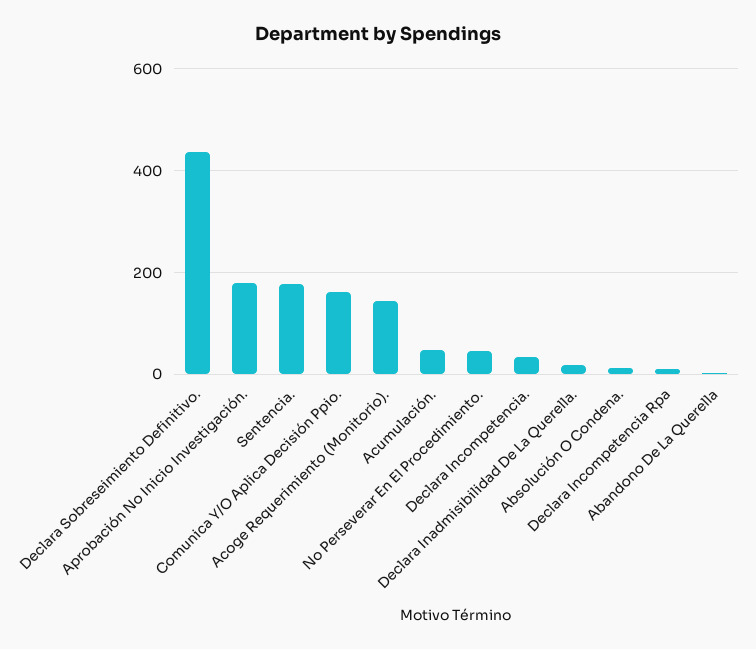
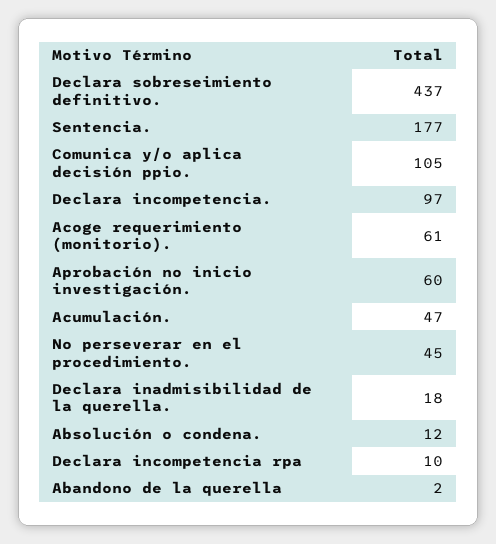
  {
    "Declara Sobreseimiento Definitivo.": 437,
-   "Aprobación No Inicio Investigación.": 180,
+   "Aprobación No Inicio Investigación.": 60,
    "Sentencia.": 177,
-   "Comunica Y/O Aplica Decisión Ppio.": 160,
+   "Comunica Y/O Aplica Decisión Ppio.": 105,
-   "Acoge Requerimiento (Monitorio).": 140,
+   "Acoge Requerimiento (Monitorio).": 61,
    "Acumulación.": 47,
    "No Perseverar En El Procedimiento.": 45,
-   "Declara Incompetencia.": 40,
+   "Declara Incompetencia.": 97,
    "Declara Inadmisibilidad De La Querella.": 18,
    "Absolución O Condena.": 12,
    "Declara Incompetencia Rpa": 10,
    "Abandono De La Querella": 2
  }

